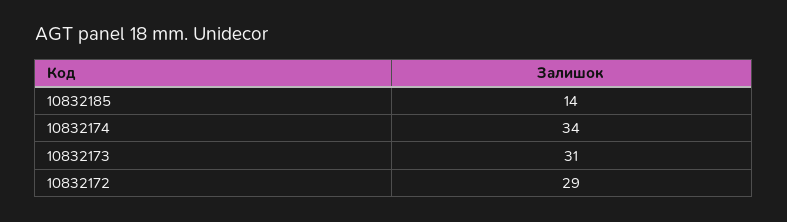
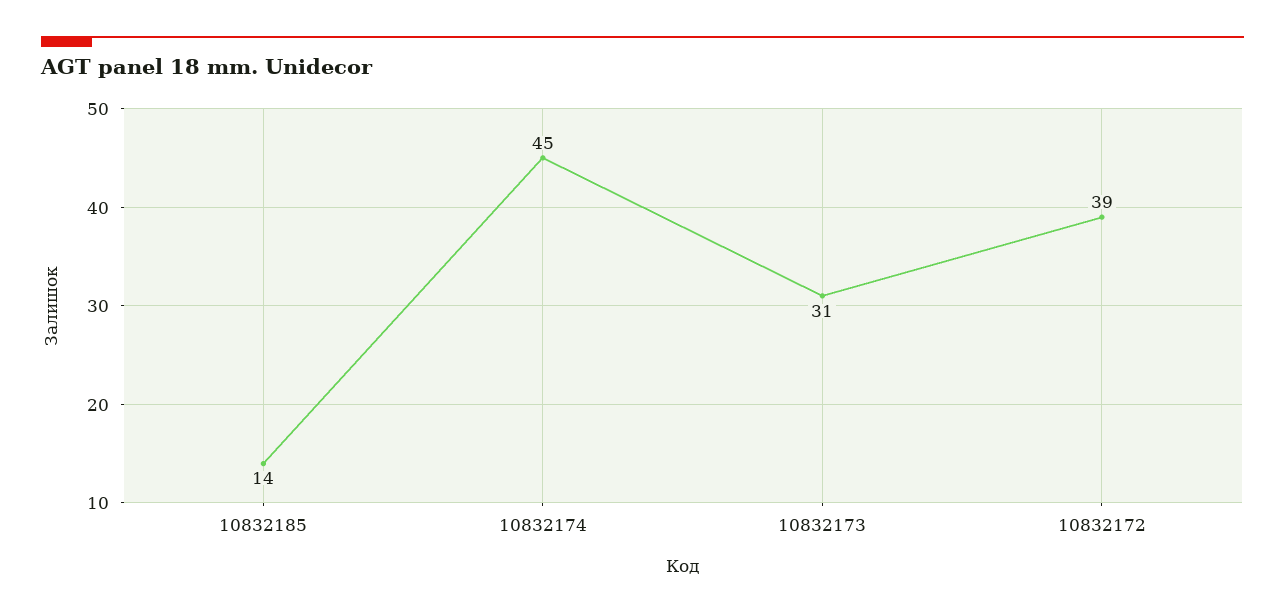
  {
    "10832185": 14,
-   "10832174": 34,
+   "10832174": 45,
    "10832173": 31,
-   "10832172": 29
+   "10832172": 39
  }

